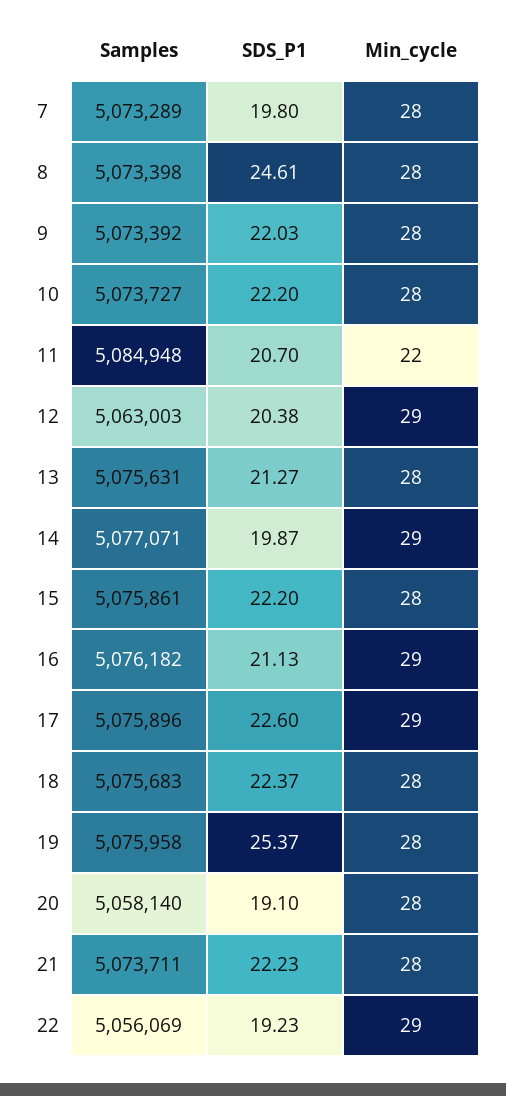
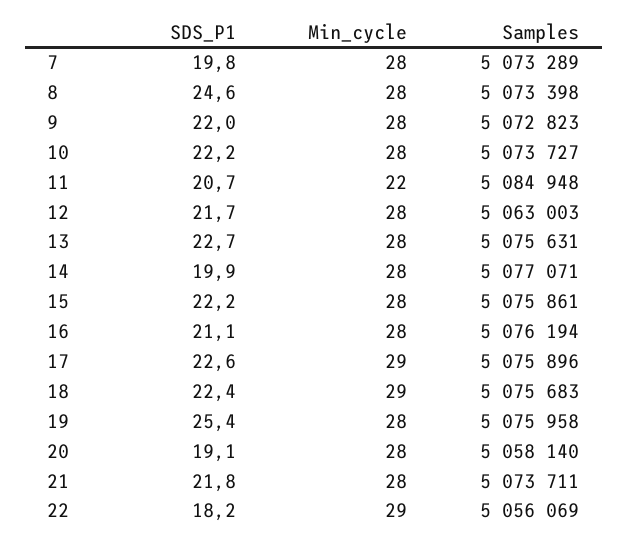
  {
    "Samples": {
      "7": 5073289,
      "8": 5073398,
-     "9": 5073392,
+     "9": 5072823,
      "10": 5073727,
      "11": 5084948,
      "12": 5063003,
      "13": 5075631,
      "14": 5077071,
      "15": 5075861,
-     "16": 5076182,
+     "16": 5076194,
      "17": 5075896,
      "18": 5075683,
      "19": 5075958,
      "20": 5058140,
      "21": 5073711,
      "22": 5056069
    },
    "SDS_P1": {
      "7": 19.8,
      "8": 24.61,
      "9": 22.03,
      "10": 22.2,
      "11": 20.7,
-     "12": 20.38,
+     "12": 21.7,
-     "13": 21.27,
+     "13": 22.7,
      "14": 19.87,
      "15": 22.2,
      "16": 21.13,
      "17": 22.6,
      "18": 22.37,
      "19": 25.37,
      "20": 19.1,
-     "21": 22.23,
+     "21": 21.8,
-     "22": 19.23
+     "22": 18.2
    },
    "Min_cycle": {
      "7": 28,
      "8": 28,
      "9": 28,
      "10": 28,
      "11": 22,
-     "12": 29,
+     "12": 28,
      "13": 28,
-     "14": 29,
+     "14": 28,
      "15": 28,
-     "16": 29,
+     "16": 28,
      "17": 29,
-     "18": 28,
+     "18": 29,
      "19": 28,
      "20": 28,
      "21": 28,
      "22": 29
    }
  }

